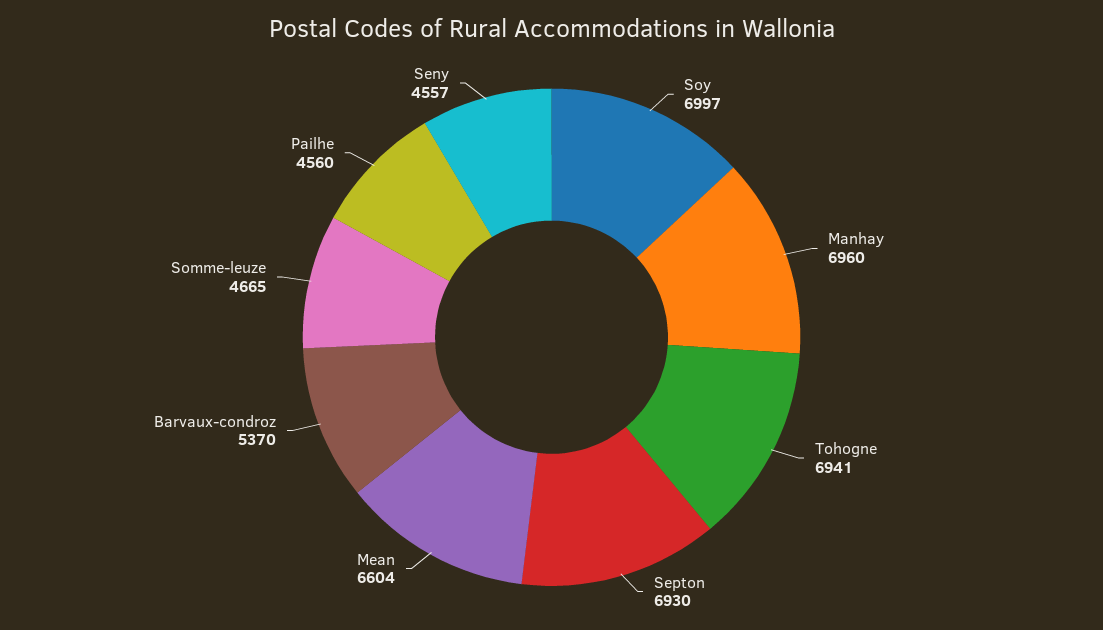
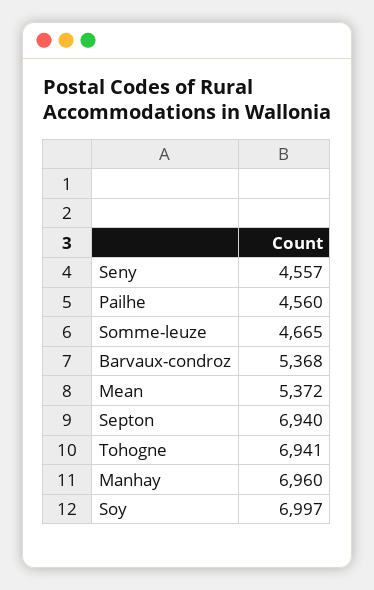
  {
    "Soy": 6997,
    "Manhay": 6960,
    "Tohogne": 6941,
-   "Septon": 6930,
+   "Septon": 6940,
-   "Mean": 6604,
+   "Mean": 5372,
-   "Barvaux-condroz": 5370,
+   "Barvaux-condroz": 5368,
    "Somme-leuze": 4665,
    "Pailhe": 4560,
    "Seny": 4557
  }

